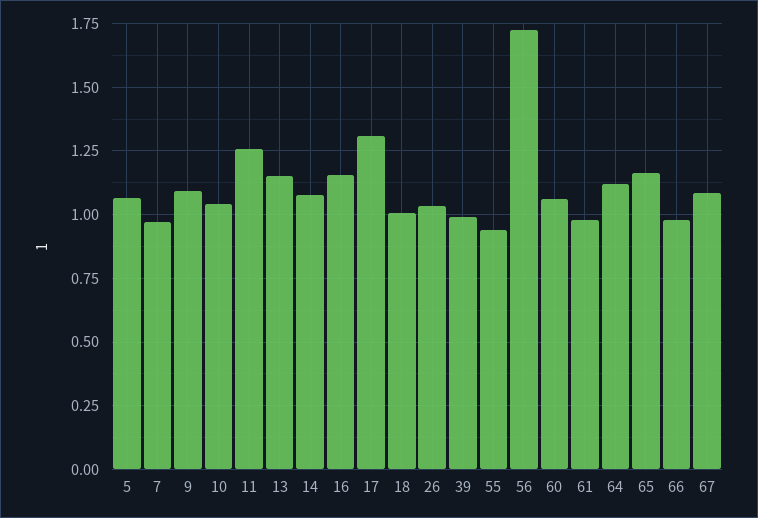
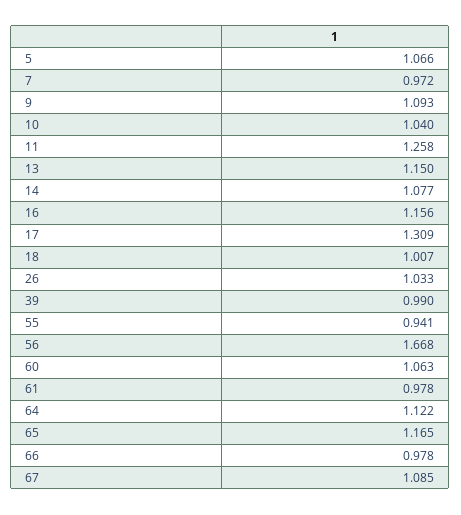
  {
    "5": 1.066,
    "7": 0.972,
    "9": 1.093,
    "10": 1.04,
    "11": 1.258,
    "13": 1.15,
    "14": 1.077,
    "16": 1.156,
    "17": 1.309,
    "18": 1.007,
    "26": 1.033,
    "39": 0.99,
    "55": 0.941,
-   "56": 1.725,
+   "56": 1.668,
    "60": 1.063,
    "61": 0.978,
    "64": 1.122,
    "65": 1.165,
    "66": 0.978,
    "67": 1.085
  }

